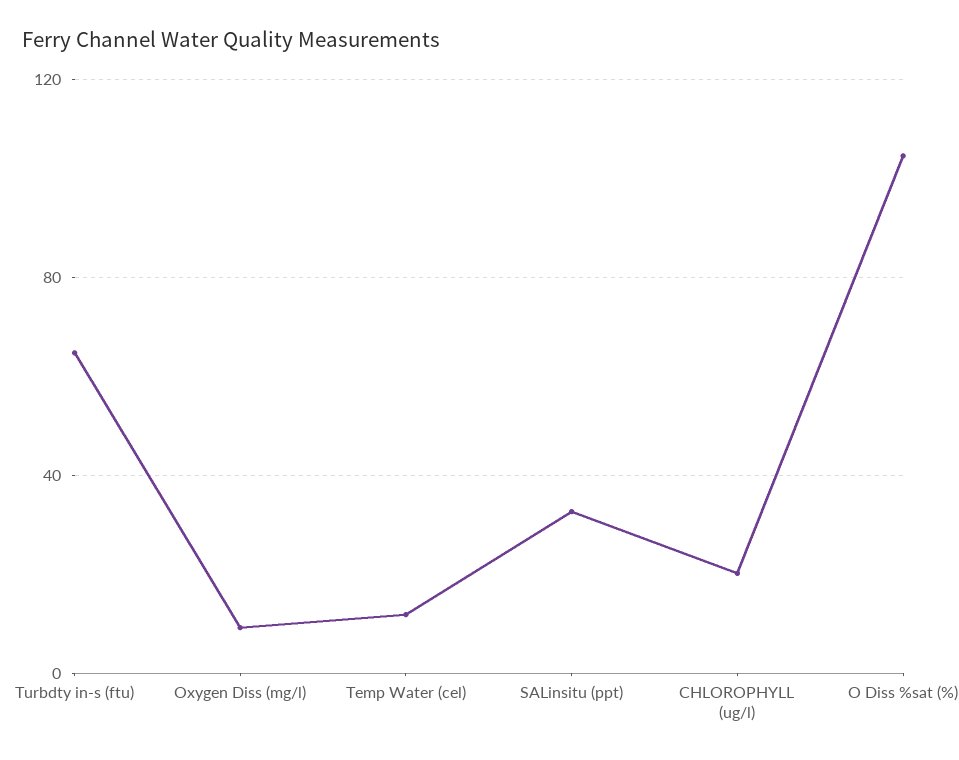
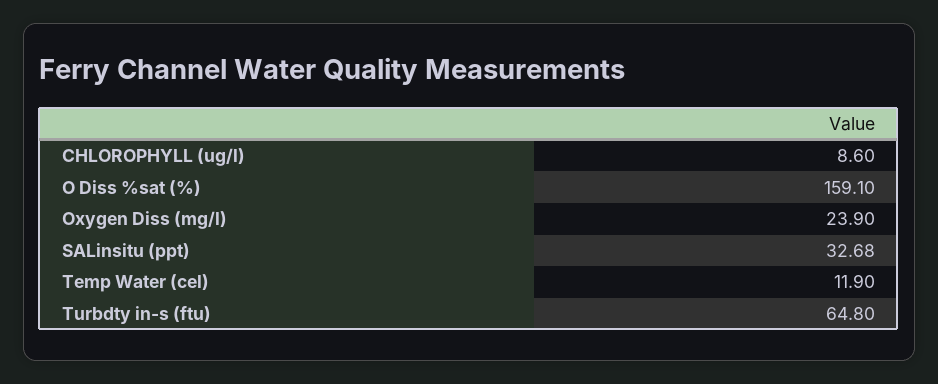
  {
    "Turbdty in-s (ftu)": 64.8,
-   "Oxygen Diss (mg/l)": 10,
+   "Oxygen Diss (mg/l)": 23.9,
    "Temp Water (cel)": 11.9,
    "SALinsitu (ppt)": 32.68,
-   "CHLOROPHYLL (ug/l)": 20,
+   "CHLOROPHYLL (ug/l)": 8.6,
-   "O Diss %sat (%)": 105
+   "O Diss %sat (%)": 159.1
  }

